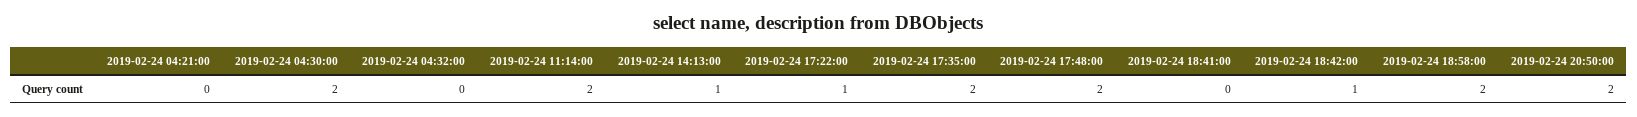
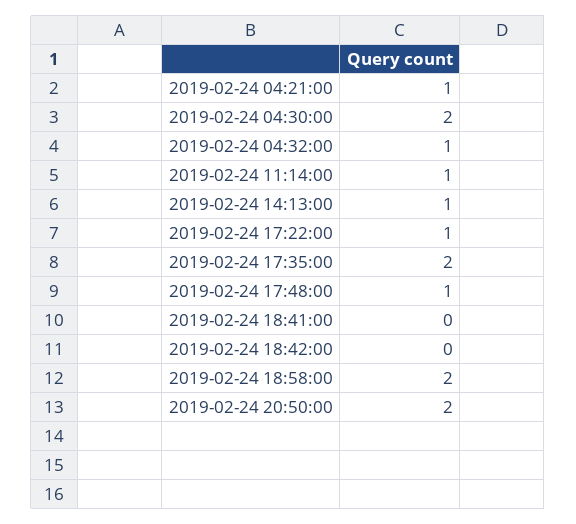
  {
-   "2019-02-24 04:21:00": 0,
+   "2019-02-24 04:21:00": 1,
    "2019-02-24 04:30:00": 2,
-   "2019-02-24 04:32:00": 0,
+   "2019-02-24 04:32:00": 1,
-   "2019-02-24 11:14:00": 2,
+   "2019-02-24 11:14:00": 1,
    "2019-02-24 14:13:00": 1,
    "2019-02-24 17:22:00": 1,
    "2019-02-24 17:35:00": 2,
-   "2019-02-24 17:48:00": 2,
+   "2019-02-24 17:48:00": 1,
    "2019-02-24 18:41:00": 0,
-   "2019-02-24 18:42:00": 1,
+   "2019-02-24 18:42:00": 0,
    "2019-02-24 18:58:00": 2,
    "2019-02-24 20:50:00": 2
  }

